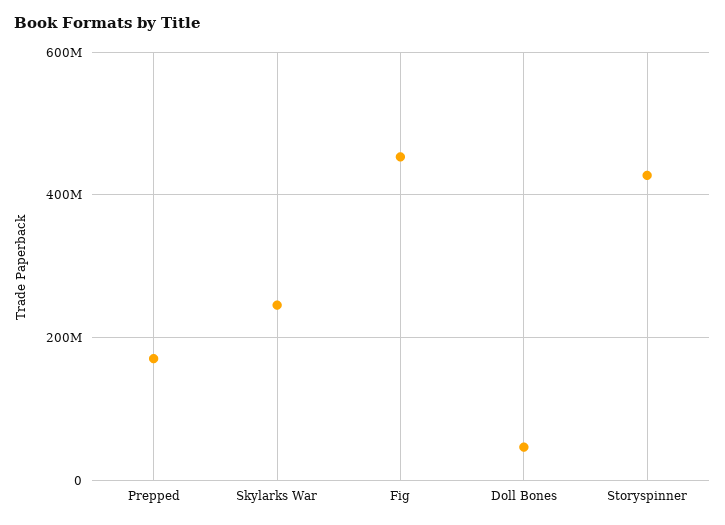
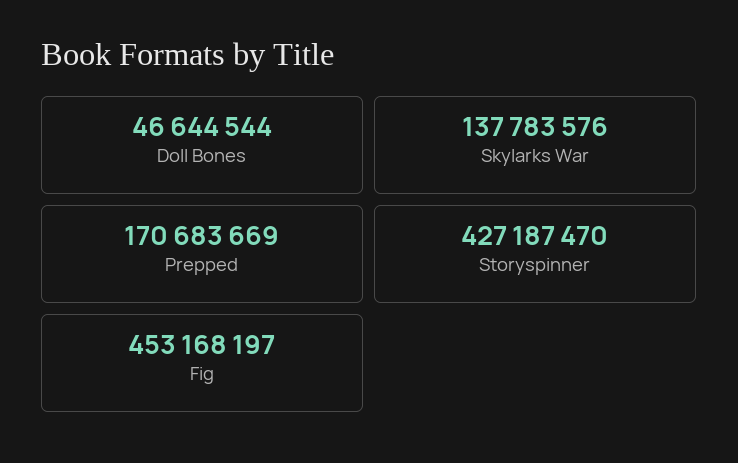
  {
    "Prepped": 170683669,
-   "Skylarks War": 240000000,
+   "Skylarks War": 137783576,
    "Fig": 453168197,
    "Doll Bones": 46644544,
    "Storyspinner": 427187470
  }

